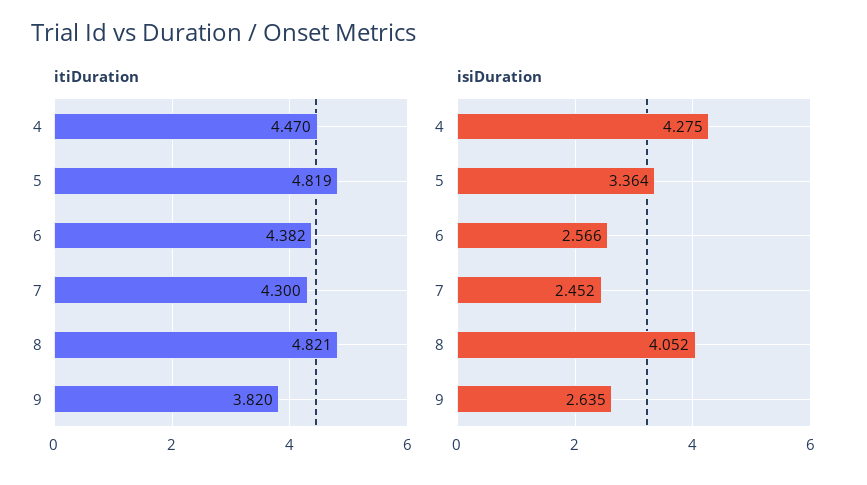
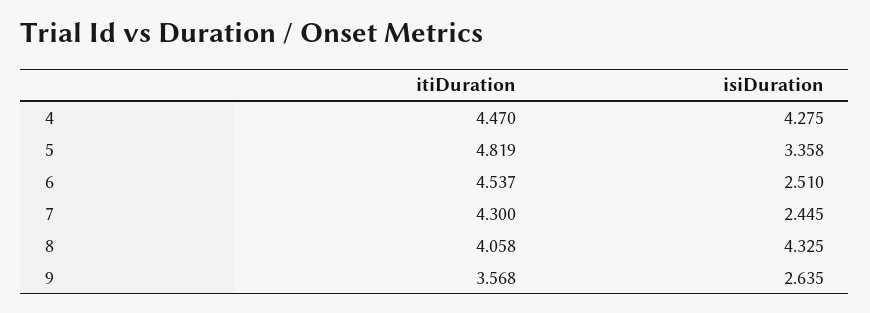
  {
    "itiDuration": {
      "4": 4.47,
      "5": 4.819,
-     "6": 4.382,
+     "6": 4.537,
      "7": 4.3,
-     "8": 4.821,
+     "8": 4.058,
-     "9": 3.82
+     "9": 3.568
    },
    "isiDuration": {
      "4": 4.275,
-     "5": 3.364,
+     "5": 3.358,
-     "6": 2.566,
+     "6": 2.51,
-     "7": 2.452,
+     "7": 2.445,
-     "8": 4.052,
+     "8": 4.325,
      "9": 2.635
    }
  }

